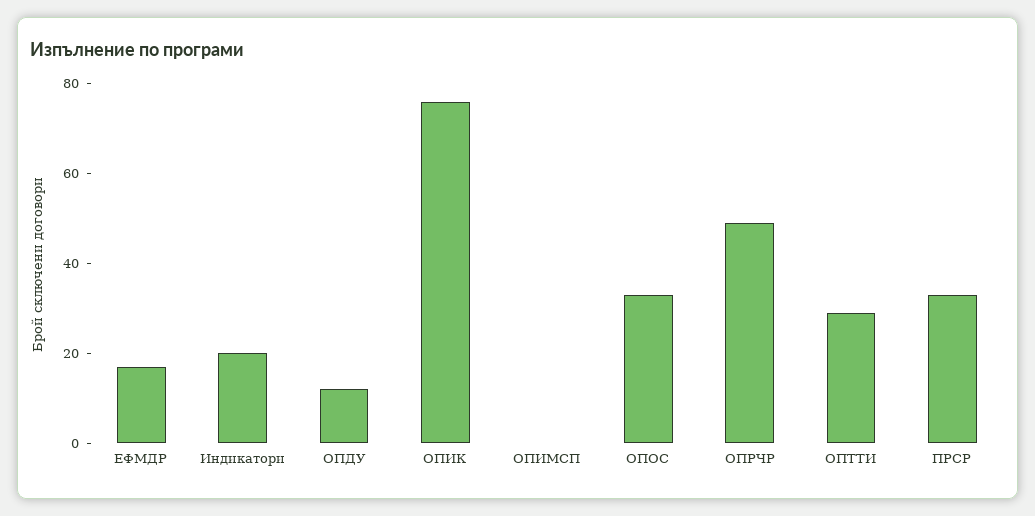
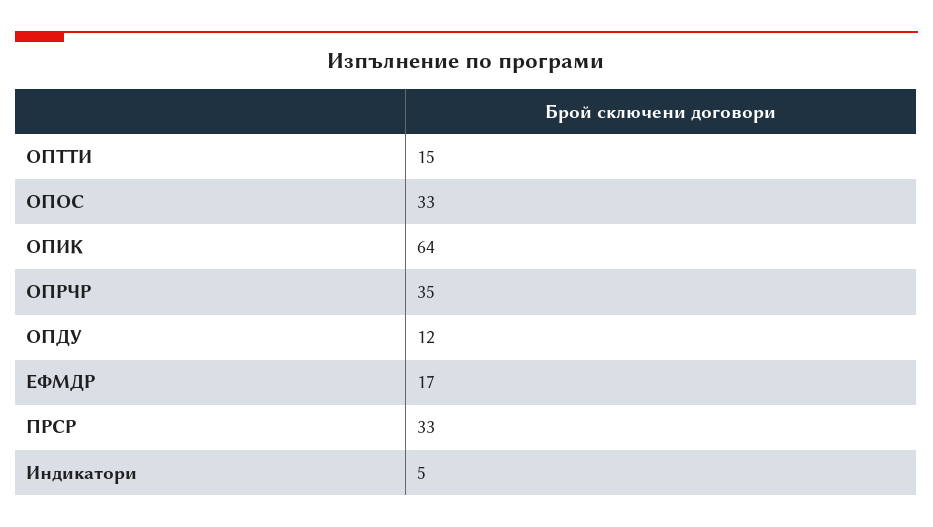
  {
    "ЕФМДР": 17,
-   "Индикатори": 20,
+   "Индикатори": 5,
    "ОПДУ": 12,
-   "ОПИК": 75,
+   "ОПИК": 64,
-   "ОПИМСП": 0,
    "ОПОС": 33,
-   "ОПРЧР": 50,
+   "ОПРЧР": 35,
-   "ОПТТИ": 30,
+   "ОПТТИ": 15,
    "ПРСР": 33
  }

